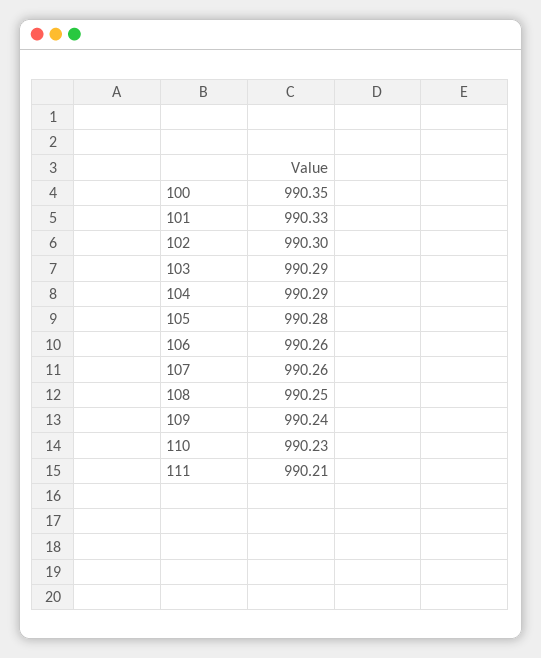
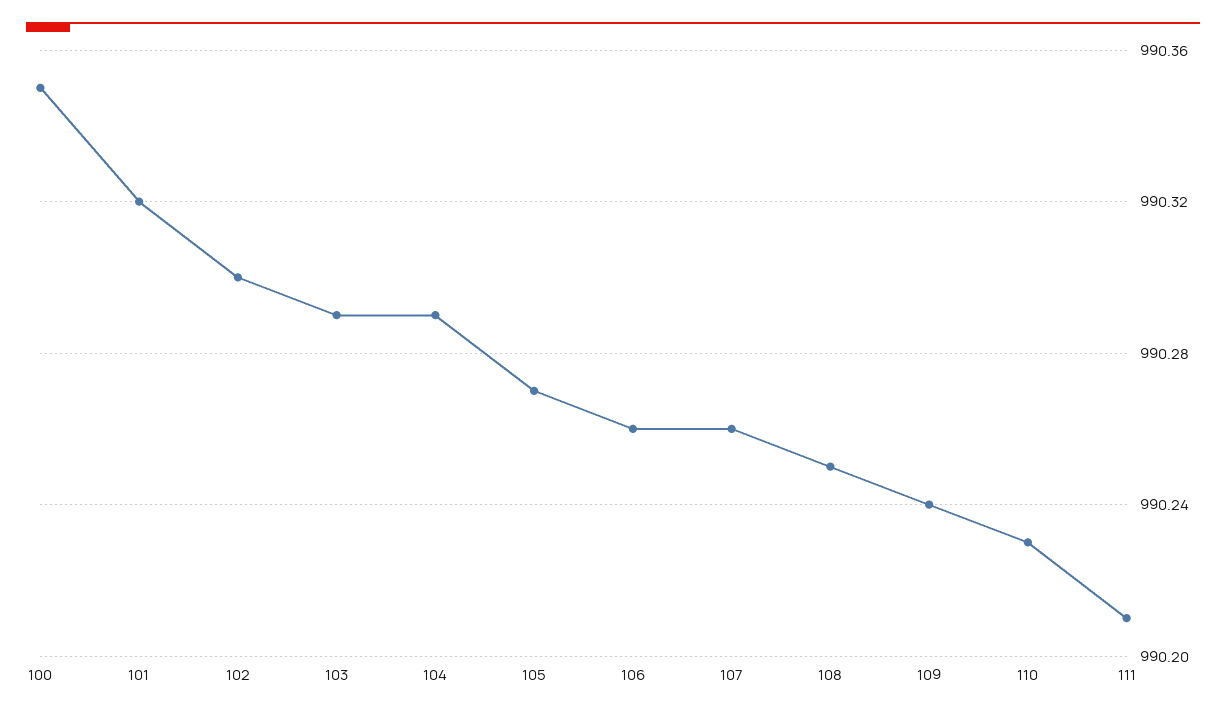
  {
    "100": 990.35,
-   "101": 990.33,
+   "101": 990.32,
    "102": 990.3,
    "103": 990.29,
    "104": 990.29,
-   "105": 990.28,
+   "105": 990.27,
    "106": 990.26,
    "107": 990.26,
    "108": 990.25,
    "109": 990.24,
    "110": 990.23,
    "111": 990.21
  }

